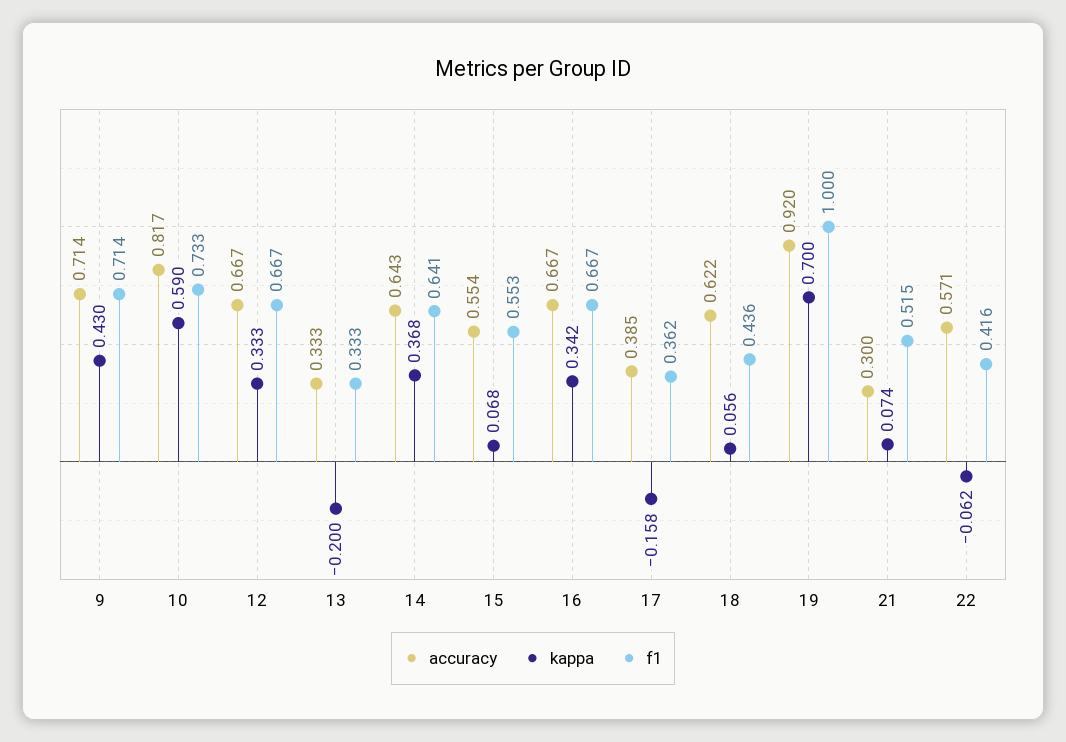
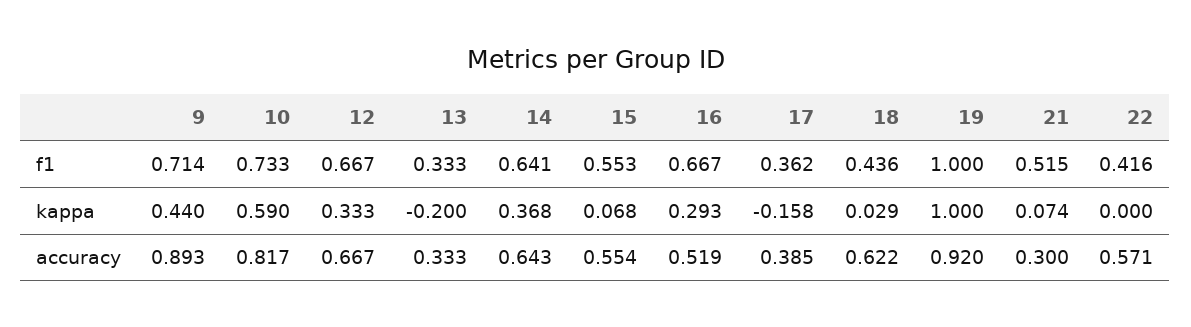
  {
    "accuracy": {
-     "9": 0.714,
+     "9": 0.893,
      "10": 0.817,
      "12": 0.667,
      "13": 0.333,
      "14": 0.643,
      "15": 0.554,
-     "16": 0.667,
+     "16": 0.519,
      "17": 0.385,
      "18": 0.622,
      "19": 0.92,
      "21": 0.3,
      "22": 0.571
    },
    "kappa": {
-     "9": 0.43,
+     "9": 0.44,
      "10": 0.59,
      "12": 0.333,
      "13": -0.2,
      "14": 0.368,
      "15": 0.068,
-     "16": 0.342,
+     "16": 0.293,
      "17": -0.158,
-     "18": 0.056,
+     "18": 0.029,
-     "19": 0.7,
+     "19": 1,
      "21": 0.074,
-     "22": -0.062
+     "22": 0
    },
    "f1": {
      "9": 0.714,
      "10": 0.733,
      "12": 0.667,
      "13": 0.333,
      "14": 0.641,
      "15": 0.553,
      "16": 0.667,
      "17": 0.362,
      "18": 0.436,
      "19": 1,
      "21": 0.515,
      "22": 0.416
    }
  }

